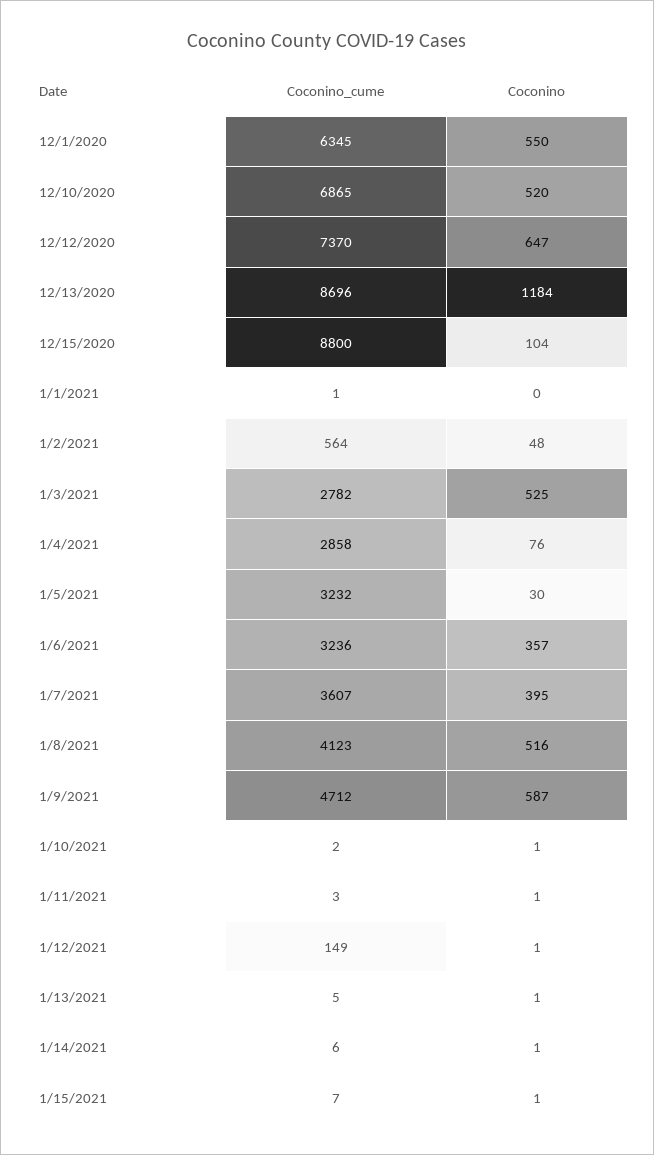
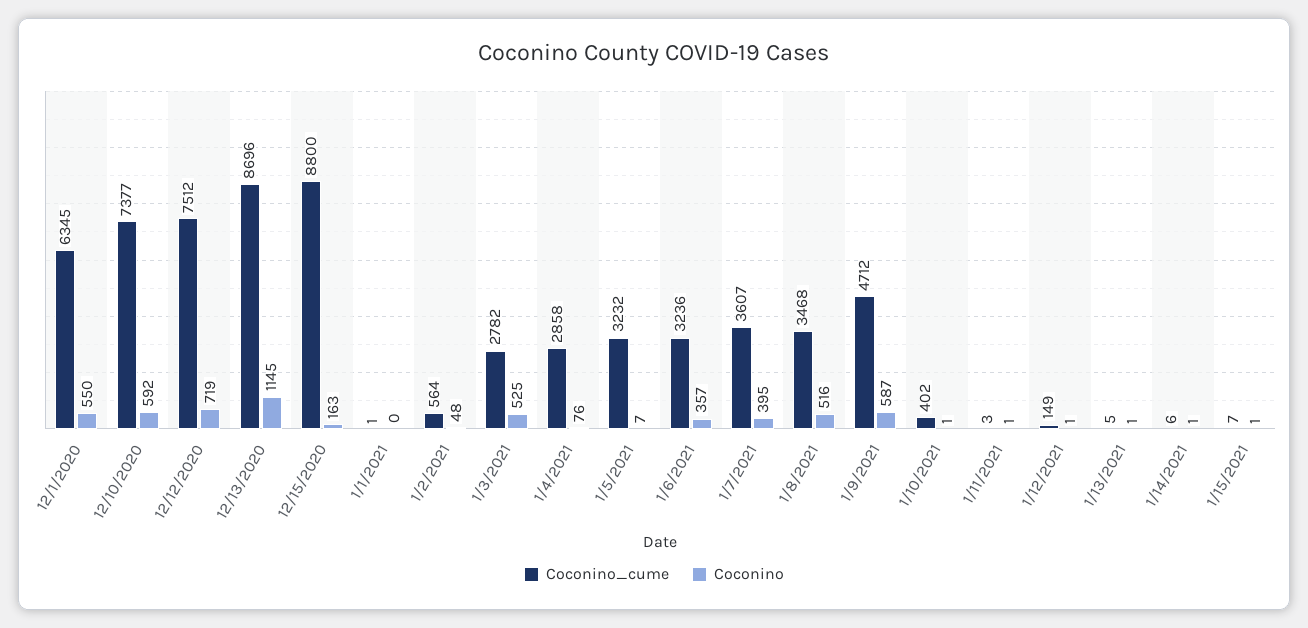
  {
    "Coconino_cume": {
      "12/1/2020": 6345,
-     "12/10/2020": 6865,
+     "12/10/2020": 7377,
-     "12/12/2020": 7370,
+     "12/12/2020": 7512,
      "12/13/2020": 8696,
      "12/15/2020": 8800,
      "1/1/2021": 1,
      "1/2/2021": 564,
      "1/3/2021": 2782,
      "1/4/2021": 2858,
      "1/5/2021": 3232,
      "1/6/2021": 3236,
      "1/7/2021": 3607,
-     "1/8/2021": 4123,
+     "1/8/2021": 3468,
      "1/9/2021": 4712,
-     "1/10/2021": 2,
+     "1/10/2021": 402,
      "1/11/2021": 3,
      "1/12/2021": 149,
      "1/13/2021": 5,
      "1/14/2021": 6,
      "1/15/2021": 7
    },
    "Coconino": {
      "12/1/2020": 550,
-     "12/10/2020": 520,
+     "12/10/2020": 592,
-     "12/12/2020": 647,
+     "12/12/2020": 719,
-     "12/13/2020": 1184,
+     "12/13/2020": 1145,
-     "12/15/2020": 104,
+     "12/15/2020": 163,
      "1/1/2021": 0,
      "1/2/2021": 48,
      "1/3/2021": 525,
      "1/4/2021": 76,
-     "1/5/2021": 30,
+     "1/5/2021": 7,
      "1/6/2021": 357,
      "1/7/2021": 395,
      "1/8/2021": 516,
      "1/9/2021": 587,
      "1/10/2021": 1,
      "1/11/2021": 1,
      "1/12/2021": 1,
      "1/13/2021": 1,
      "1/14/2021": 1,
      "1/15/2021": 1
    }
  }

